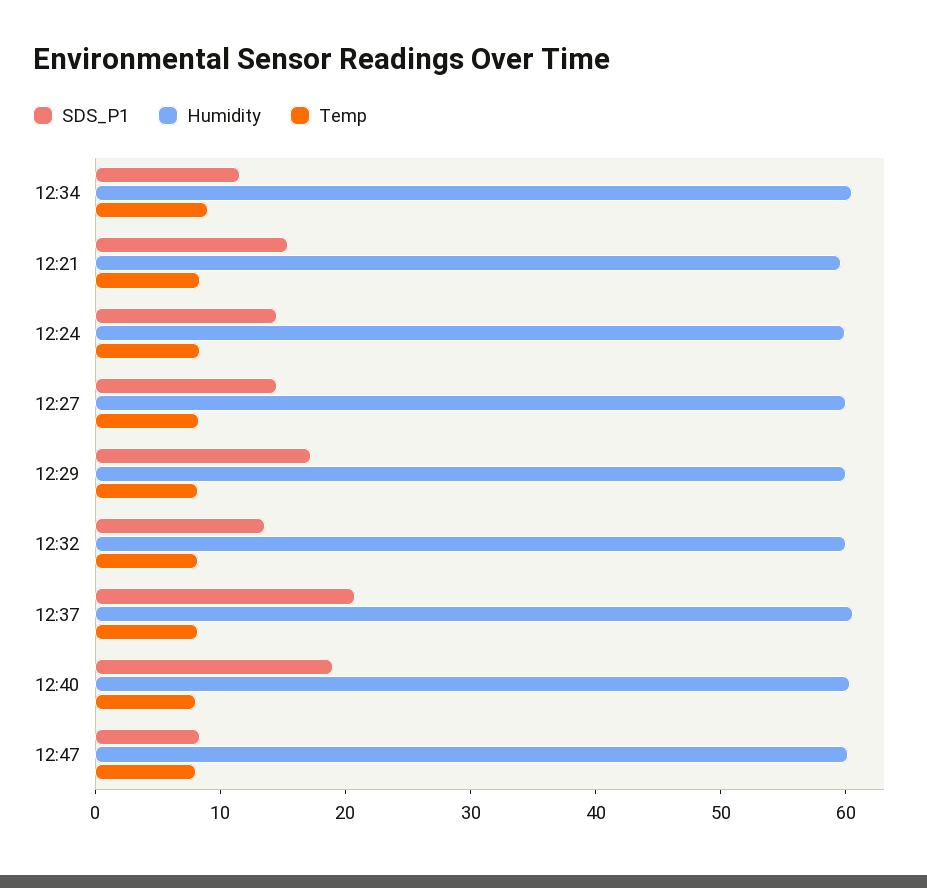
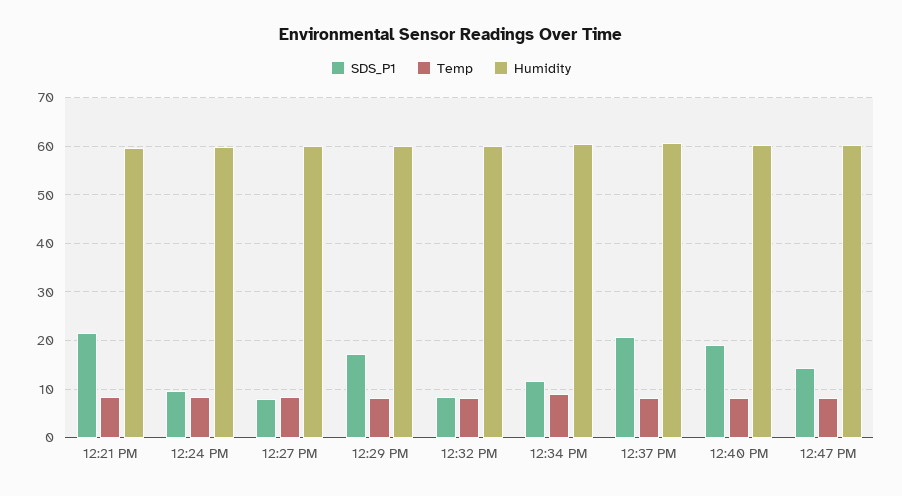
  {
    "SDS_P1": {
      "12:34": 12,
-     "12:21": 16,
+     "12:21": 22,
-     "12:24": 14,
+     "12:24": 10,
-     "12:27": 14,
+     "12:27": 8,
      "12:29": 18,
-     "12:32": 14,
+     "12:32": 8,
      "12:37": 20,
      "12:40": 20,
-     "12:47": 8
+     "12:47": 14
    },
    "Humidity": {
      "12:34": 60,
      "12:21": 60,
      "12:24": 60,
      "12:27": 60,
      "12:29": 60,
      "12:32": 60,
      "12:37": 60,
      "12:40": 60,
      "12:47": 60
    },
    "Temp": {
      "12:34": 10,
      "12:21": 8,
      "12:24": 8,
      "12:27": 8,
      "12:29": 8,
      "12:32": 8,
      "12:37": 8,
      "12:40": 8,
      "12:47": 8
    }
  }

